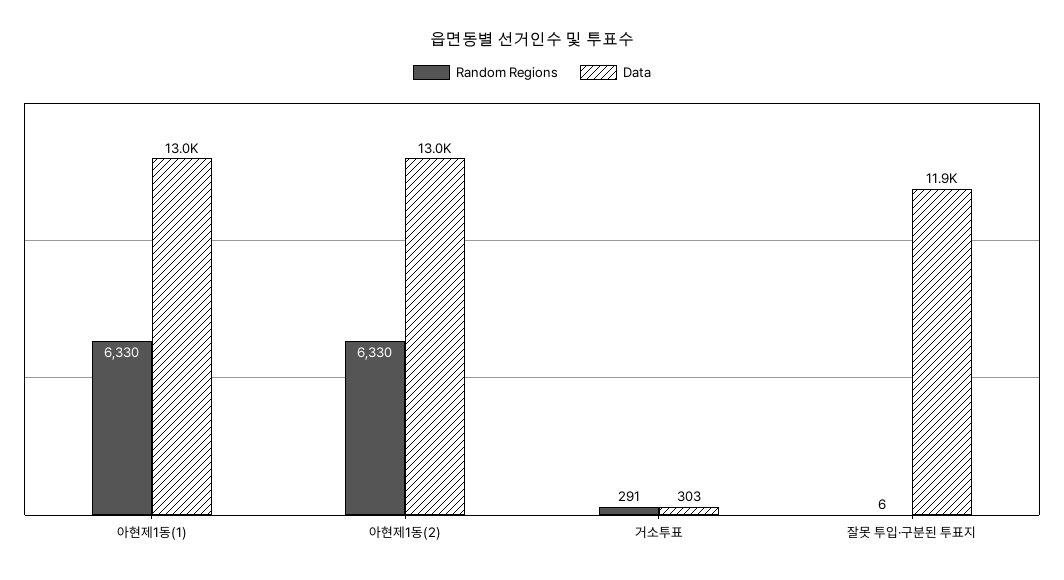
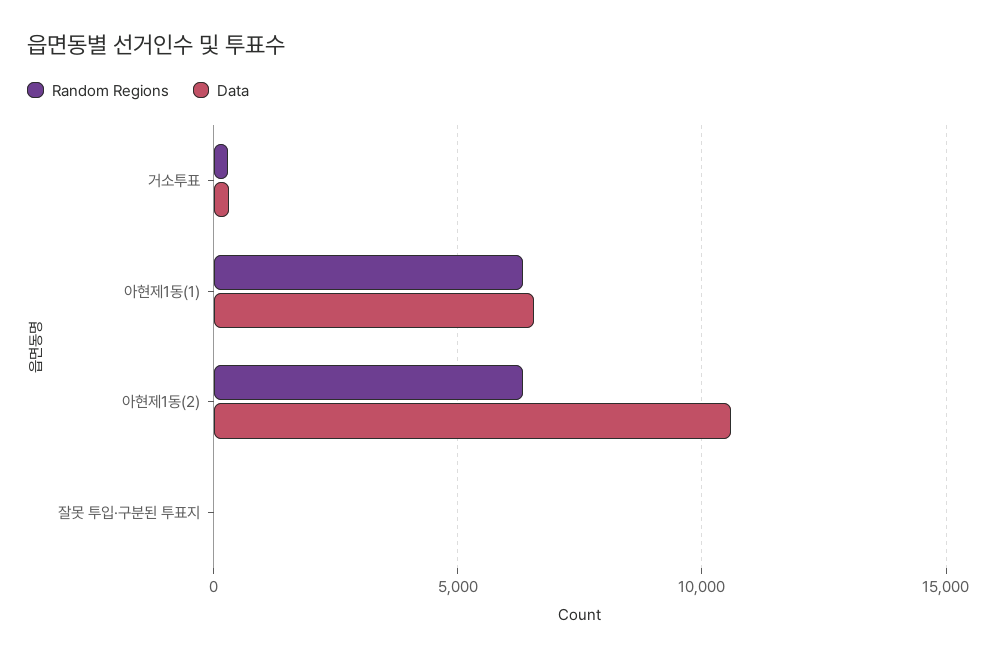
  {
    "Random Regions": {
      "아현제1동(1)": 6330,
      "아현제1동(2)": 6330,
      "거소투표": 291,
      "잘못 투입·구분된 투표지": 6
    },
    "Data": {
-     "아현제1동(1)": 13000,
+     "아현제1동(1)": 6500,
-     "아현제1동(2)": 13000,
+     "아현제1동(2)": 10500,
      "거소투표": 303,
-     "잘못 투입·구분된 투표지": 11900
+     "잘못 투입·구분된 투표지": 0
    }
  }

